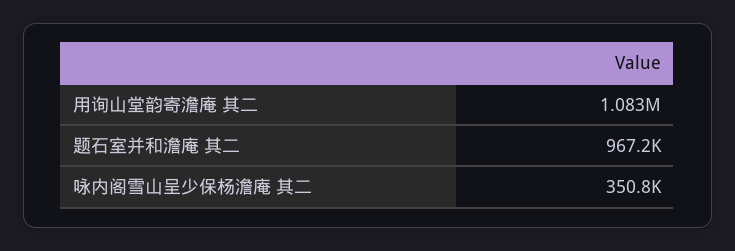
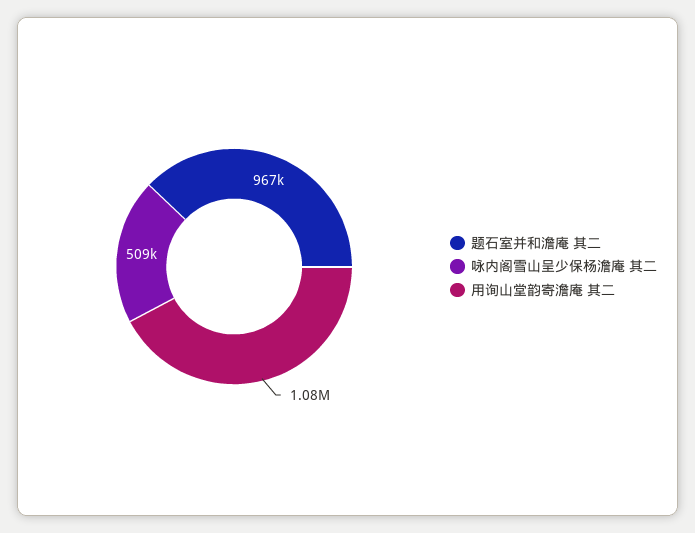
  {
    "用询山堂韵寄澹庵 其二": 1083000,
    "题石室并和澹庵 其二": 967200,
-   "咏内阁雪山呈少保杨澹庵 其二": 350800
+   "咏内阁雪山呈少保杨澹庵 其二": 509000
  }

